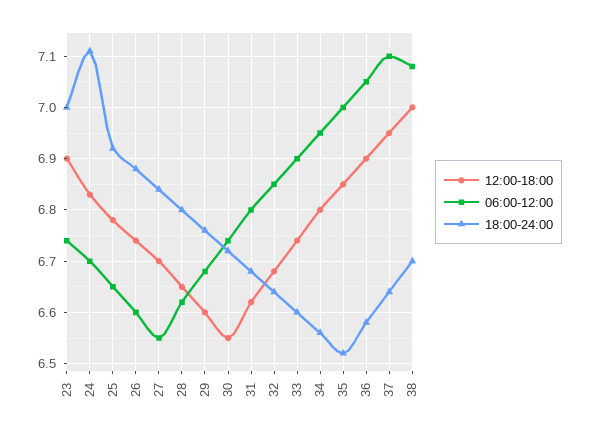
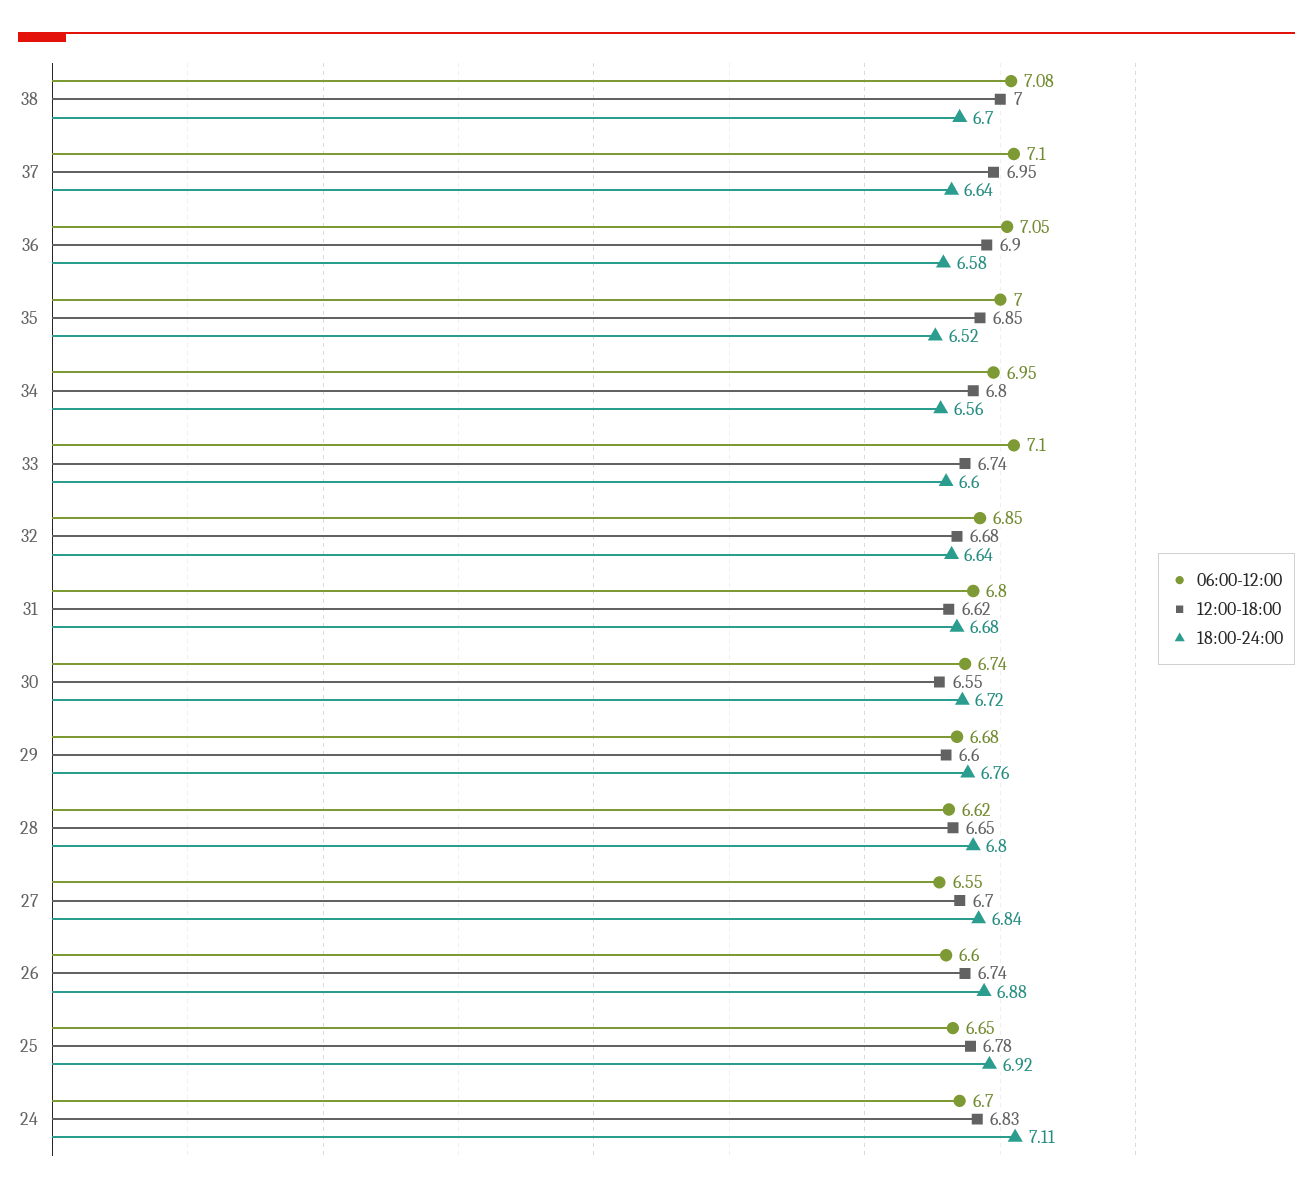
  {
    "12:00-18:00": {
-     "23": 6.9,
      "24": 6.83,
      "25": 6.78,
      "26": 6.74,
      "27": 6.7,
      "28": 6.65,
      "29": 6.6,
      "30": 6.55,
      "31": 6.62,
      "32": 6.68,
      "33": 6.74,
      "34": 6.8,
      "35": 6.85,
      "36": 6.9,
      "37": 6.95,
      "38": 7
    },
    "06:00-12:00": {
-     "23": 6.75,
      "24": 6.7,
      "25": 6.65,
      "26": 6.6,
      "27": 6.55,
      "28": 6.62,
      "29": 6.68,
      "30": 6.74,
      "31": 6.8,
      "32": 6.85,
-     "33": 6.9,
+     "33": 7.1,
      "34": 6.95,
      "35": 7,
      "36": 7.05,
      "37": 7.1,
      "38": 7.08
    },
    "18:00-24:00": {
-     "23": 7,
      "24": 7.11,
      "25": 6.92,
      "26": 6.88,
      "27": 6.84,
      "28": 6.8,
      "29": 6.76,
      "30": 6.72,
      "31": 6.68,
      "32": 6.64,
      "33": 6.6,
      "34": 6.56,
      "35": 6.52,
      "36": 6.58,
      "37": 6.64,
      "38": 6.7
    }
  }

